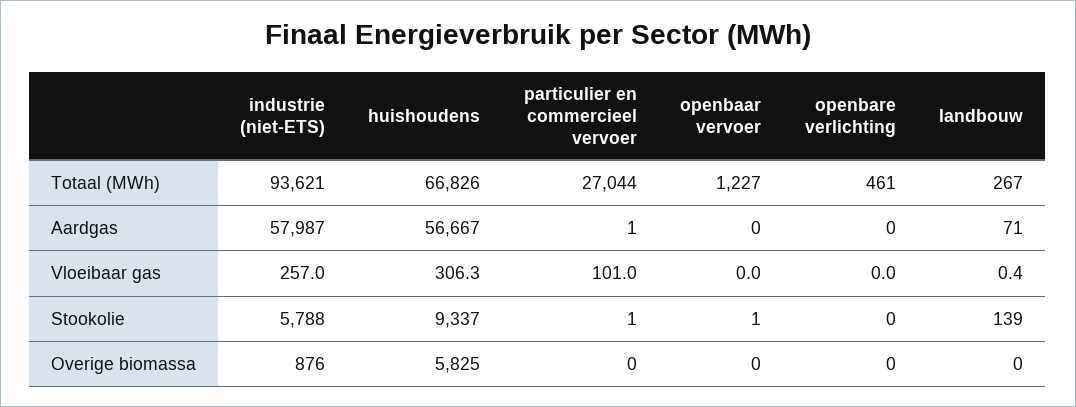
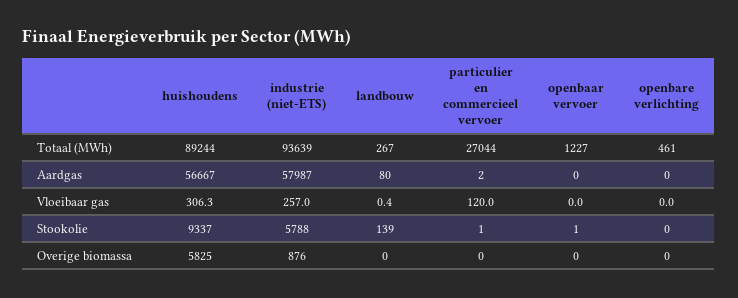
  {
    "industrie (niet-ETS)": {
-     "Totaal (MWh)": 93621,
+     "Totaal (MWh)": 93639,
      "Aardgas": 57987,
      "Vloeibaar gas": 257,
      "Stookolie": 5788,
      "Overige biomassa": 876
    },
    "huishoudens": {
-     "Totaal (MWh)": 66826,
+     "Totaal (MWh)": 89244,
      "Aardgas": 56667,
      "Vloeibaar gas": 306.3,
      "Stookolie": 9337,
      "Overige biomassa": 5825
    },
    "particulier en commercieel vervoer": {
      "Totaal (MWh)": 27044,
-     "Aardgas": 1,
+     "Aardgas": 2,
-     "Vloeibaar gas": 101,
+     "Vloeibaar gas": 120,
      "Stookolie": 1,
      "Overige biomassa": 0
    },
    "openbaar vervoer": {
      "Totaal (MWh)": 1227,
      "Aardgas": 0,
      "Vloeibaar gas": 0,
      "Stookolie": 1,
      "Overige biomassa": 0
    },
    "openbare verlichting": {
      "Totaal (MWh)": 461,
      "Aardgas": 0,
      "Vloeibaar gas": 0,
      "Stookolie": 0,
      "Overige biomassa": 0
    },
    "landbouw": {
      "Totaal (MWh)": 267,
-     "Aardgas": 71,
+     "Aardgas": 80,
      "Vloeibaar gas": 0.4,
      "Stookolie": 139,
      "Overige biomassa": 0
    }
  }

